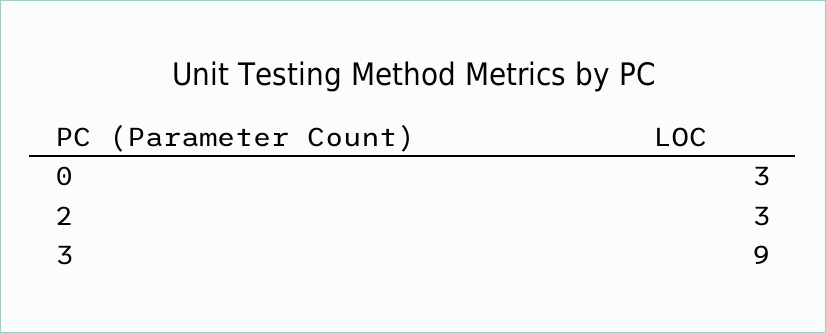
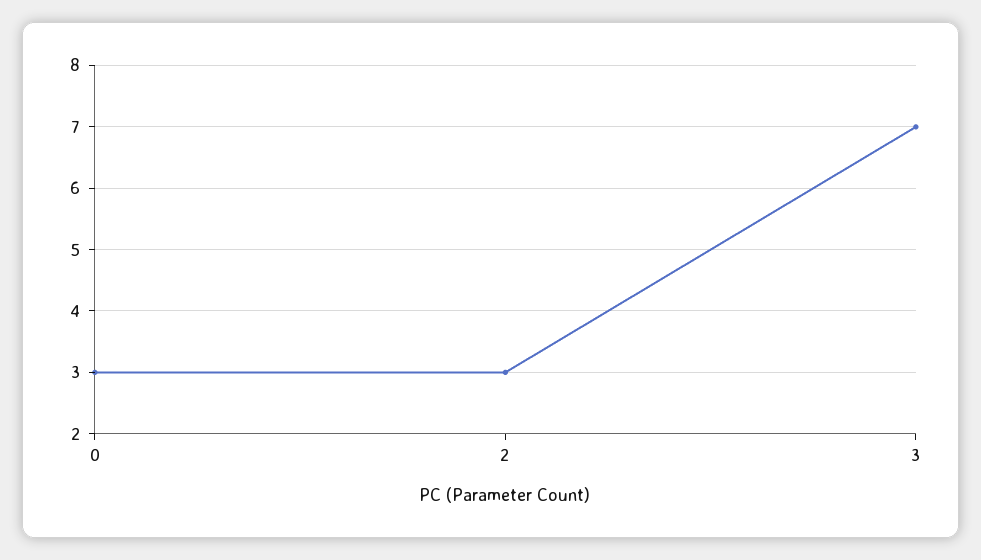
  {
    "0": 3,
    "2": 3,
-   "3": 9
+   "3": 7
  }

